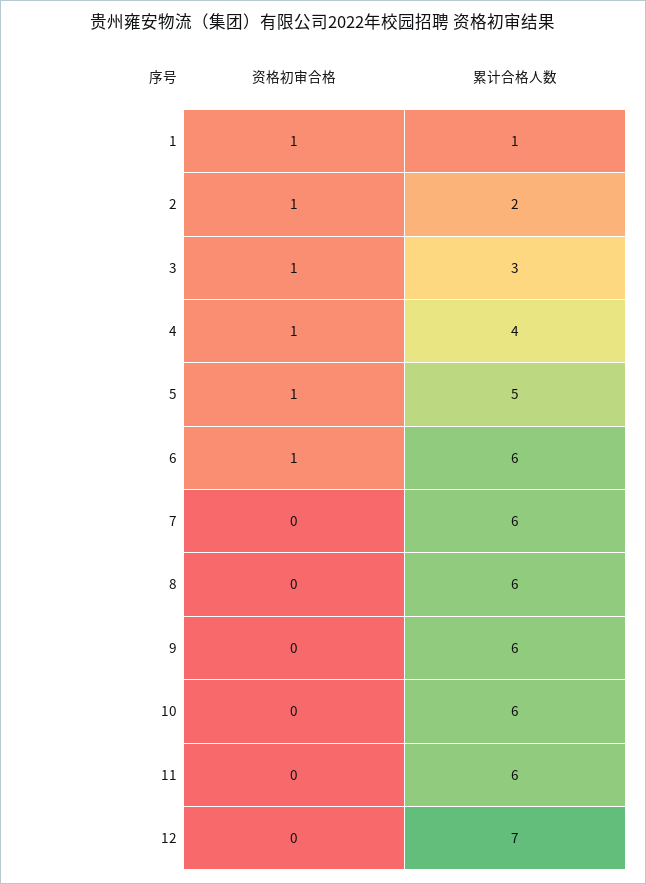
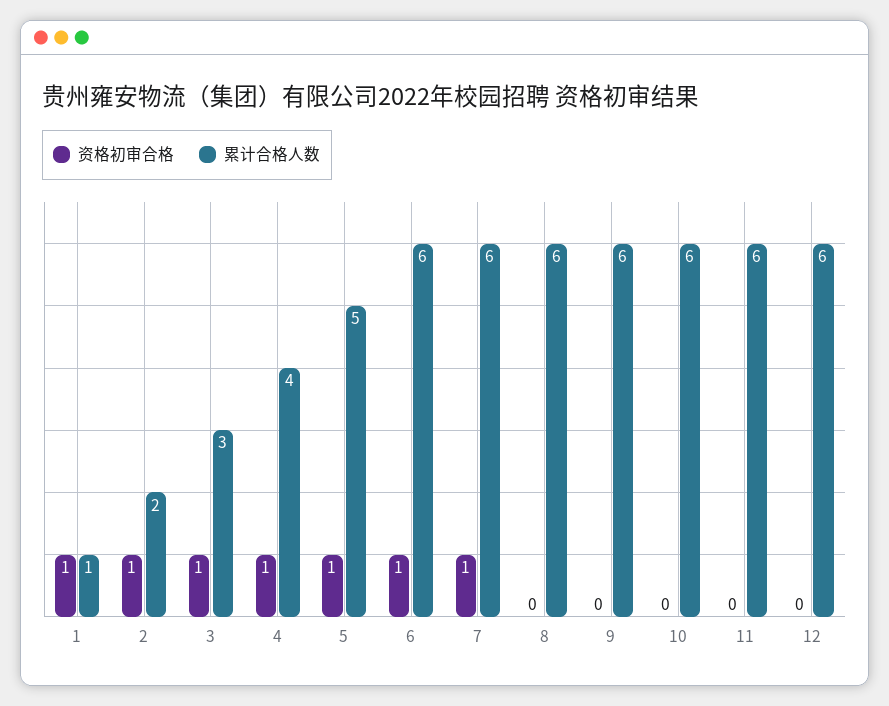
  {
    "资格初审合格": {
      "1": 1,
      "2": 1,
      "3": 1,
      "4": 1,
      "5": 1,
      "6": 1,
-     "7": 0,
+     "7": 1,
      "8": 0,
      "9": 0,
      "10": 0,
      "11": 0,
      "12": 0
    },
    "累计合格人数": {
      "1": 1,
      "2": 2,
      "3": 3,
      "4": 4,
      "5": 5,
      "6": 6,
      "7": 6,
      "8": 6,
      "9": 6,
      "10": 6,
      "11": 6,
-     "12": 7
+     "12": 6
    }
  }

